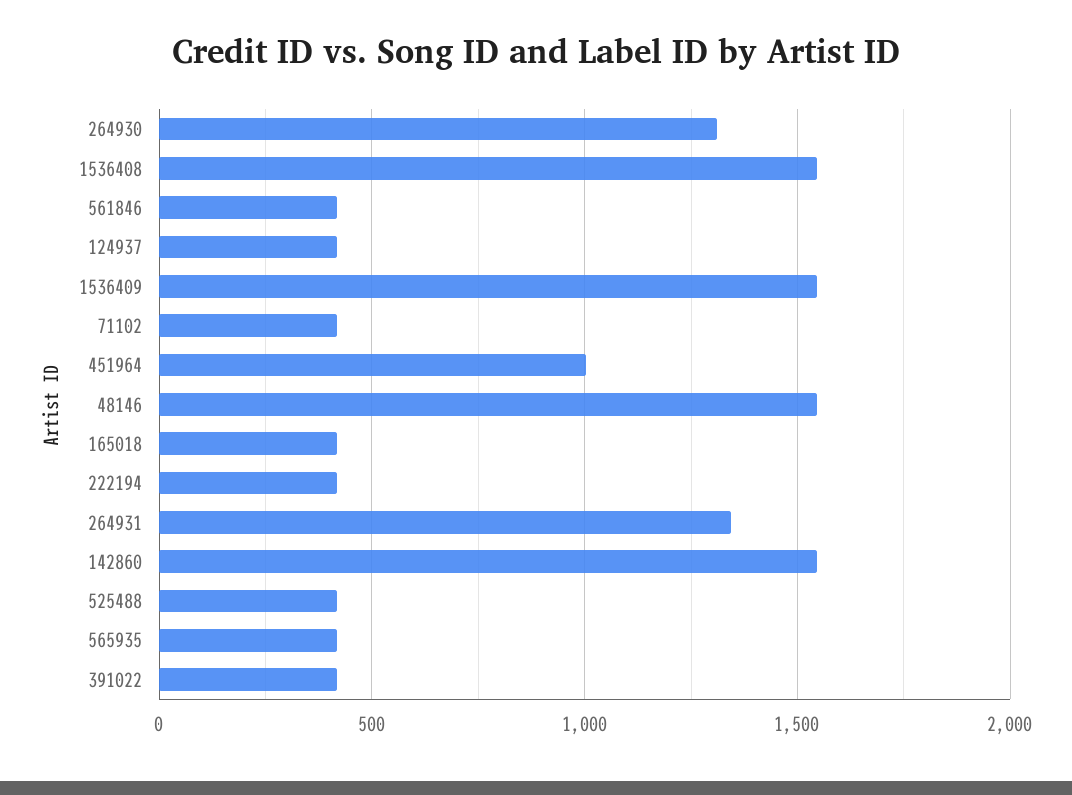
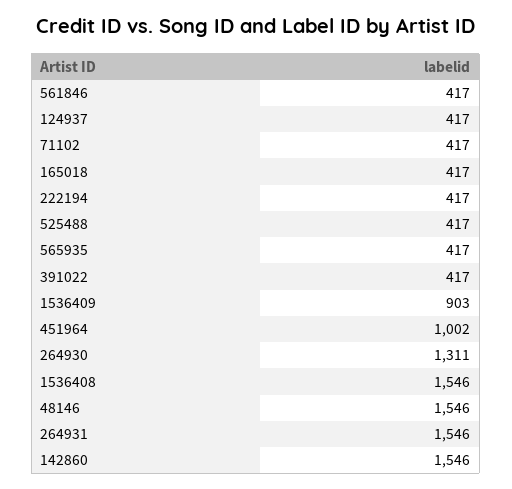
  {
    "264930": 1311,
    "1536408": 1546,
    "561846": 417,
    "124937": 417,
-   "1536409": 1550,
+   "1536409": 903,
    "71102": 417,
    "451964": 1002,
    "48146": 1546,
    "165018": 417,
    "222194": 417,
-   "264931": 1350,
+   "264931": 1546,
    "142860": 1546,
    "525488": 417,
    "565935": 417,
    "391022": 417
  }

